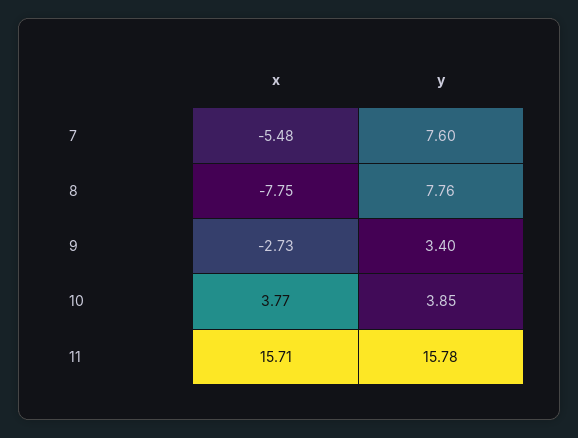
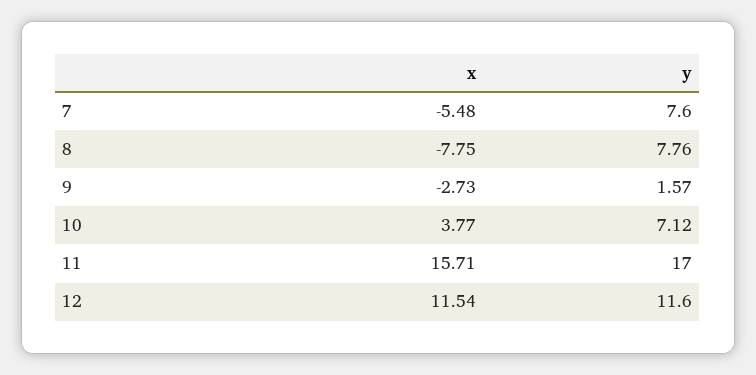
  {
    "x": {
      "7": -5.48,
      "8": -7.75,
      "9": -2.73,
      "10": 3.77,
-     "11": 15.71
+     "11": 15.71,
+     "12": 11.54
    },
    "y": {
      "7": 7.6,
      "8": 7.76,
-     "9": 3.4,
+     "9": 1.57,
-     "10": 3.85,
+     "10": 7.12,
-     "11": 15.78
+     "11": 17,
+     "12": 11.6
    }
  }

